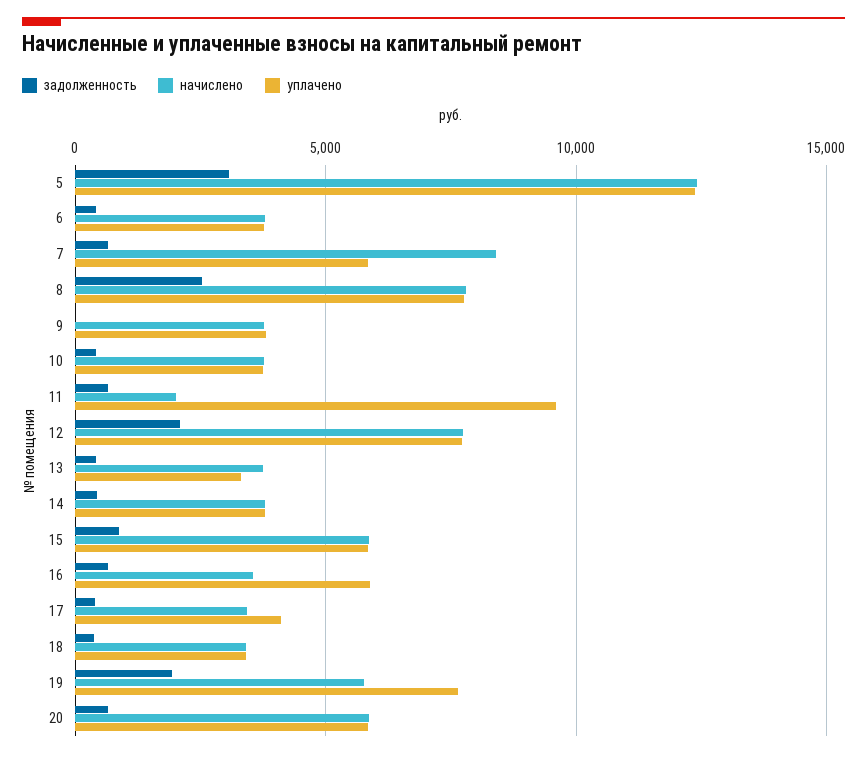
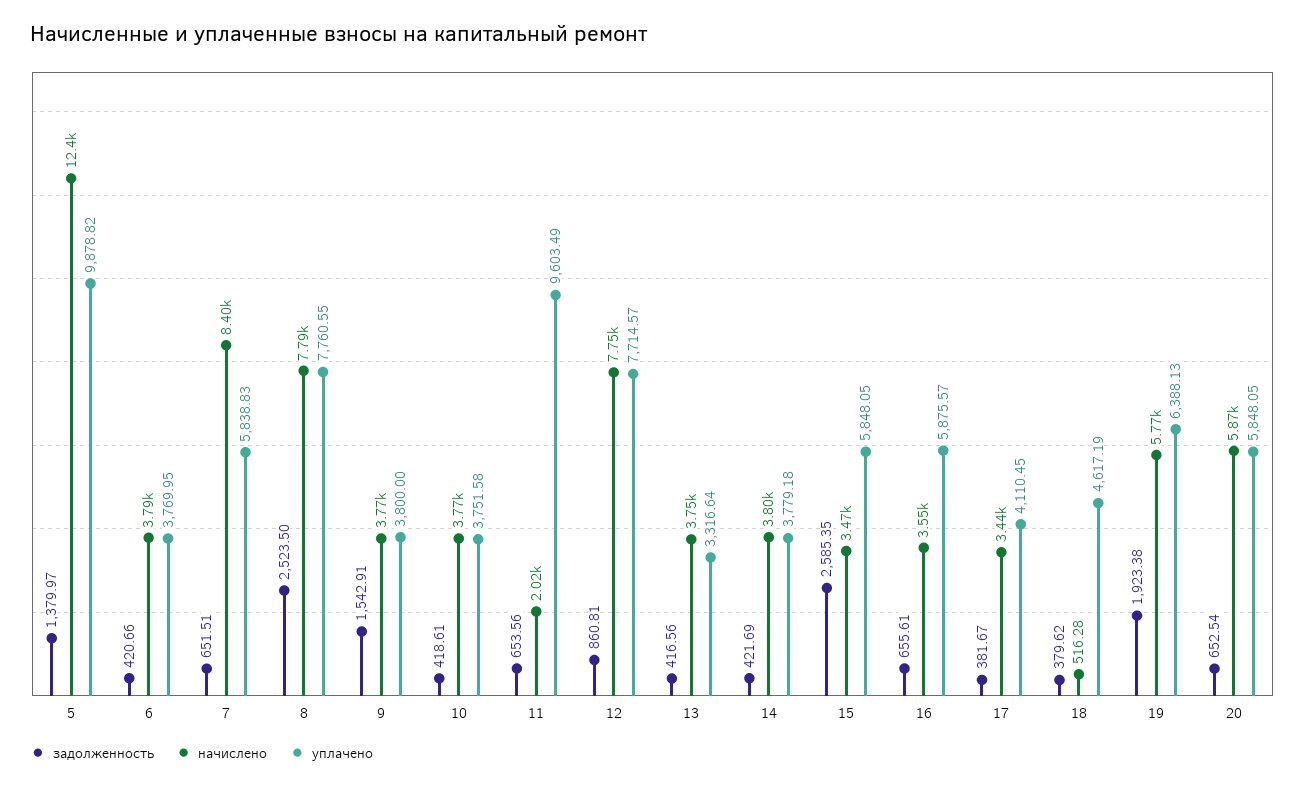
  {
    "задолженность": {
-     "5": 3000,
+     "5": 1379.97,
      "6": 420.66,
      "7": 651.51,
      "8": 2523.5,
-     "9": 0,
+     "9": 1542.91,
      "10": 418.61,
      "11": 653.56,
-     "12": 2000,
+     "12": 860.81,
      "13": 416.56,
      "14": 421.69,
-     "15": 1000,
+     "15": 2585.35,
      "16": 655.61,
      "17": 381.67,
      "18": 379.62,
      "19": 1923.38,
      "20": 652.54
    },
    "начислено": {
      "5": 12400,
      "6": 3790,
      "7": 8400,
      "8": 7790,
      "9": 3770,
      "10": 3770,
      "11": 2020,
      "12": 7750,
      "13": 3750,
      "14": 3800,
-     "15": 6000,
+     "15": 3470,
      "16": 3550,
      "17": 3440,
-     "18": 3500,
+     "18": 516.28,
      "19": 5770,
      "20": 5870
    },
    "уплачено": {
-     "5": 12500,
+     "5": 9878.82,
      "6": 3769.95,
      "7": 5838.83,
      "8": 7760.55,
      "9": 3800,
      "10": 3751.58,
      "11": 9603.49,
      "12": 7714.57,
      "13": 3316.64,
      "14": 3779.18,
      "15": 5848.05,
      "16": 5875.57,
      "17": 4110.45,
-     "18": 3500,
+     "18": 4617.19,
-     "19": 7500,
+     "19": 6388.13,
      "20": 5848.05
    }
  }

